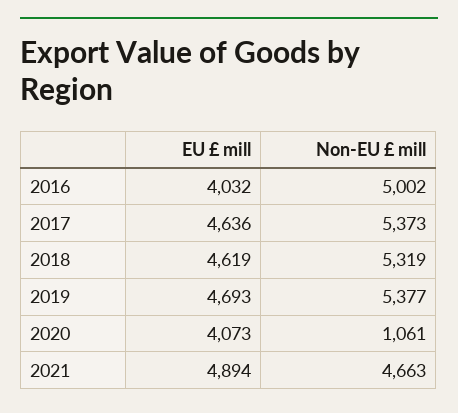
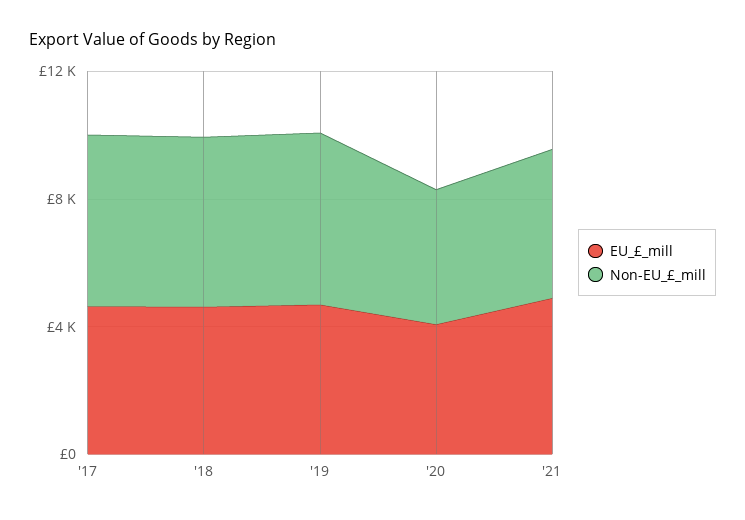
  {
    "EU £ mill": {
-     "2016": 4032,
      "2017": 4636,
      "2018": 4619,
      "2019": 4693,
      "2020": 4073,
      "2021": 4894
    },
    "Non-EU £ mill": {
-     "2016": 5002,
      "2017": 5373,
      "2018": 5319,
      "2019": 5377,
-     "2020": 1061,
+     "2020": 4000,
      "2021": 4663
    }
  }

